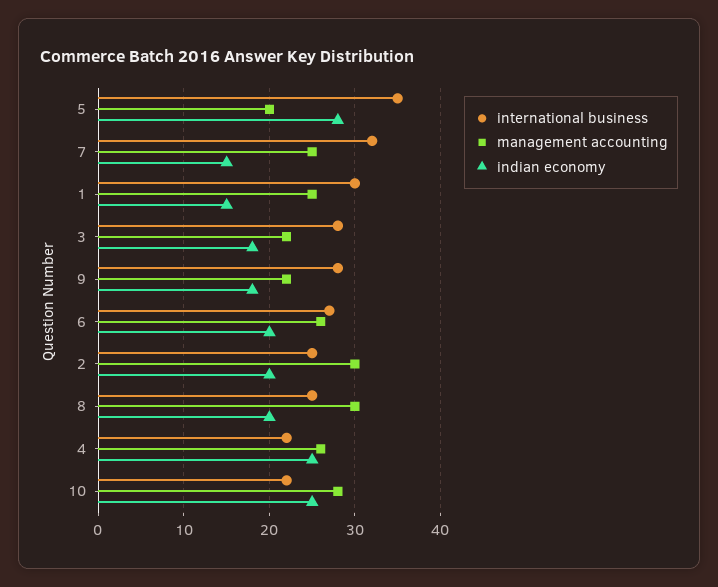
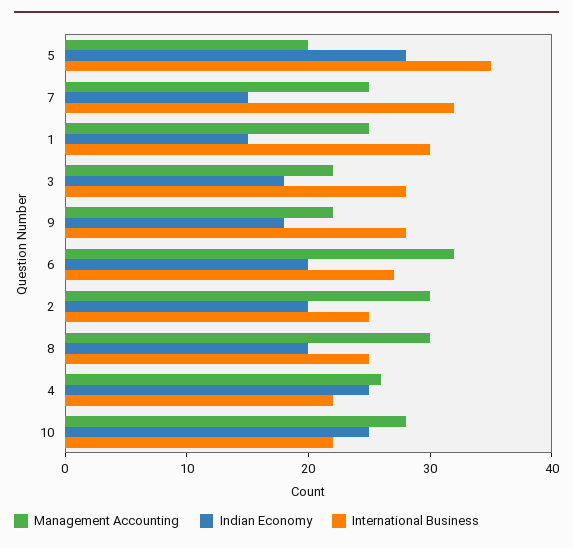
  {
    "international business": {
      "5": 35,
      "7": 32,
      "1": 30,
      "3": 28,
      "9": 28,
      "6": 27,
      "2": 25,
      "8": 25,
      "4": 22,
      "10": 22
    },
    "management accounting": {
      "5": 20,
      "7": 25,
      "1": 25,
      "3": 22,
      "9": 22,
-     "6": 26,
+     "6": 32,
      "2": 30,
      "8": 30,
      "4": 26,
      "10": 28
    },
    "indian economy": {
      "5": 28,
      "7": 15,
      "1": 15,
      "3": 18,
      "9": 18,
      "6": 20,
      "2": 20,
      "8": 20,
      "4": 25,
      "10": 25
    }
  }

